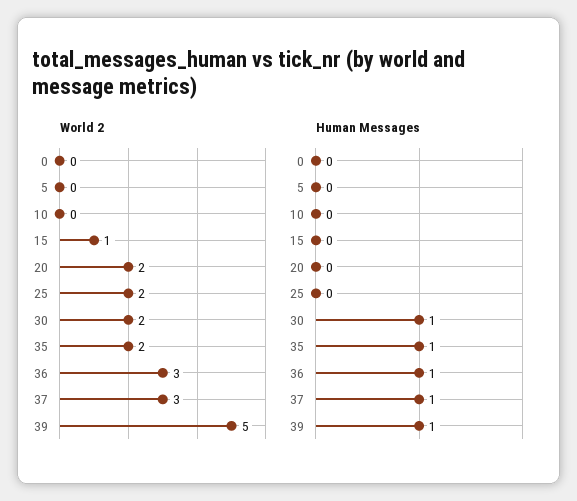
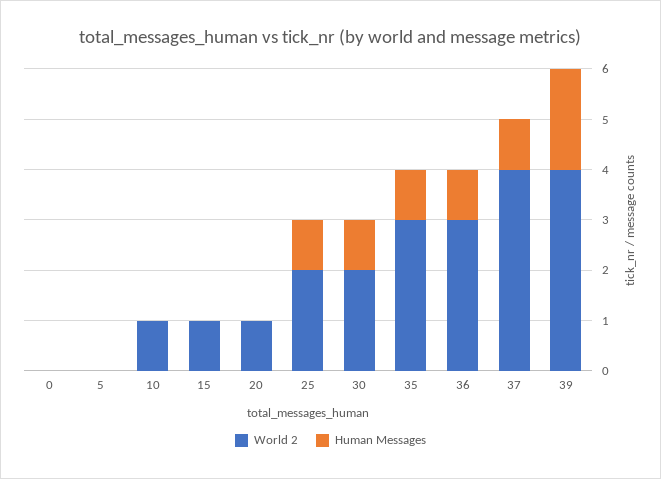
  {
    "World 2": {
      "0": 0,
      "5": 0,
-     "10": 0,
+     "10": 1,
      "15": 1,
-     "20": 2,
+     "20": 1,
      "25": 2,
      "30": 2,
-     "35": 2,
+     "35": 3,
      "36": 3,
-     "37": 3,
+     "37": 4,
-     "39": 5
+     "39": 4
    },
    "Human Messages": {
      "0": 0,
      "5": 0,
      "10": 0,
      "15": 0,
      "20": 0,
-     "25": 0,
+     "25": 1,
      "30": 1,
      "35": 1,
      "36": 1,
      "37": 1,
-     "39": 1
+     "39": 2
    }
  }

